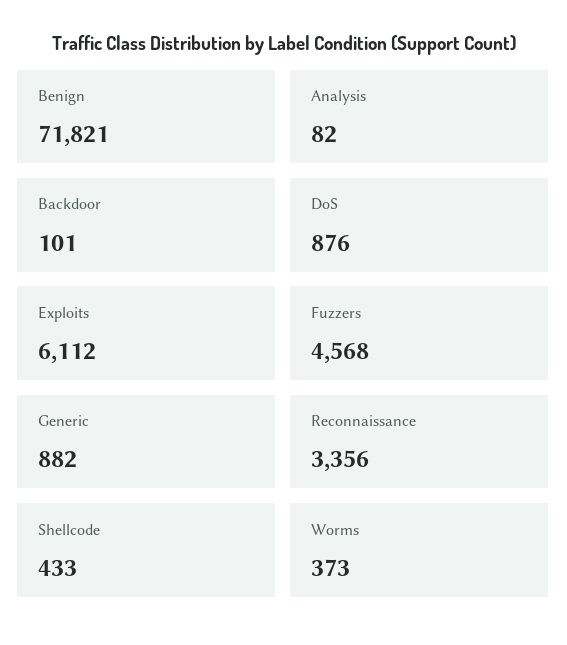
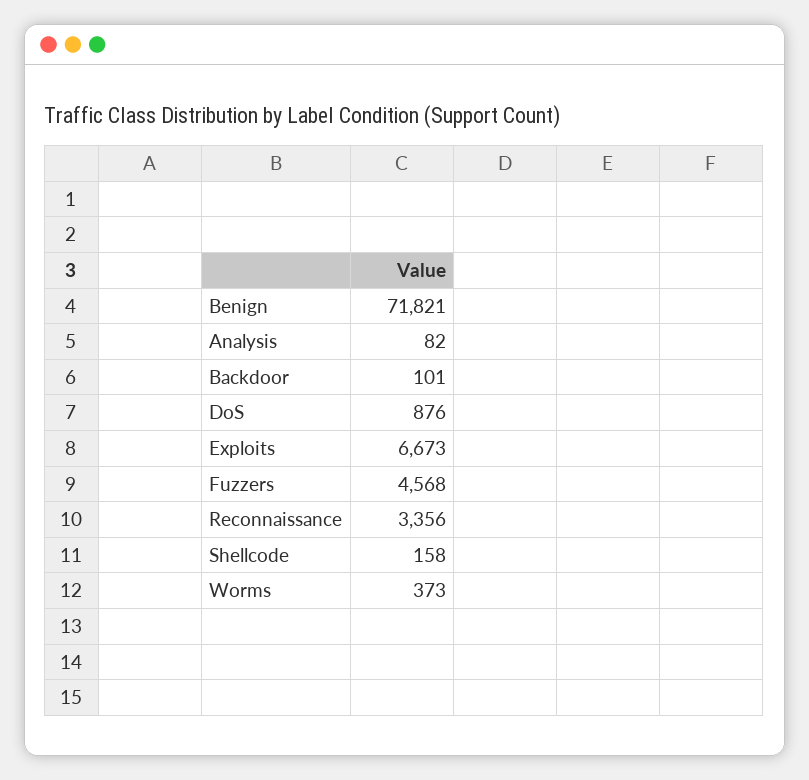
  {
    "Benign": 71821,
    "Analysis": 82,
    "Backdoor": 101,
    "DoS": 876,
-   "Exploits": 6112,
+   "Exploits": 6673,
    "Fuzzers": 4568,
-   "Generic": 882,
    "Reconnaissance": 3356,
-   "Shellcode": 433,
+   "Shellcode": 158,
    "Worms": 373
  }

